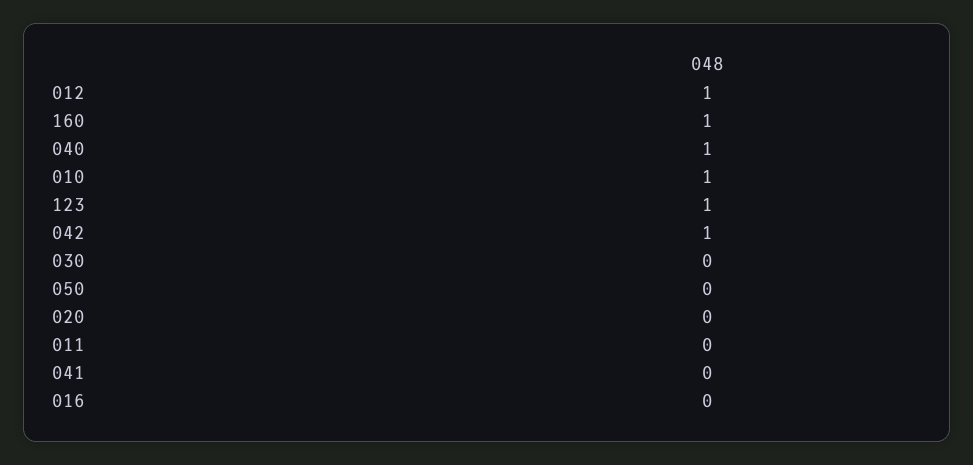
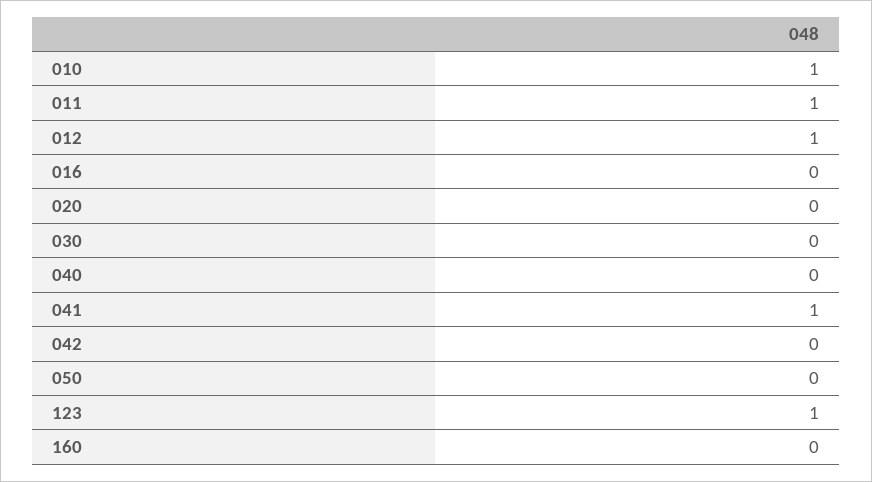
  {
    "012": 1,
-   "160": 1,
+   "160": 0,
-   "040": 1,
+   "040": 0,
    "010": 1,
    "123": 1,
-   "042": 1,
+   "042": 0,
    "030": 0,
    "050": 0,
    "020": 0,
-   "011": 0,
+   "011": 1,
-   "041": 0,
+   "041": 1,
    "016": 0
  }

